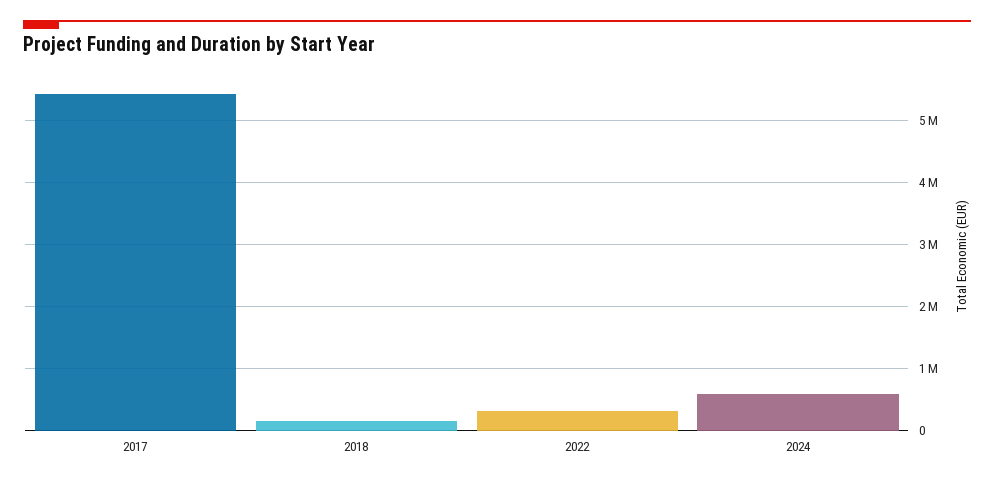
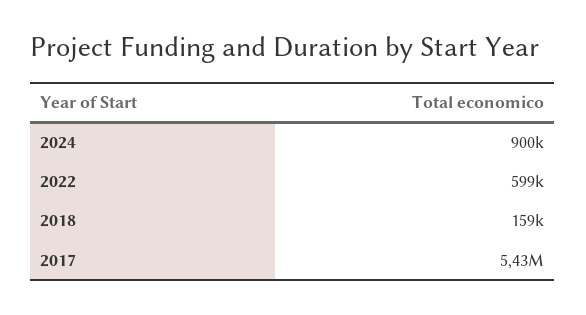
  {
    "2017": 5430000,
    "2018": 159000,
-   "2022": 300000,
+   "2022": 599000,
-   "2024": 600000
+   "2024": 900000
  }

